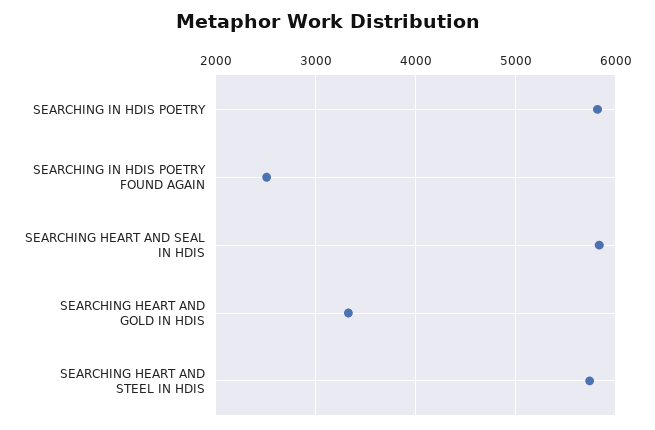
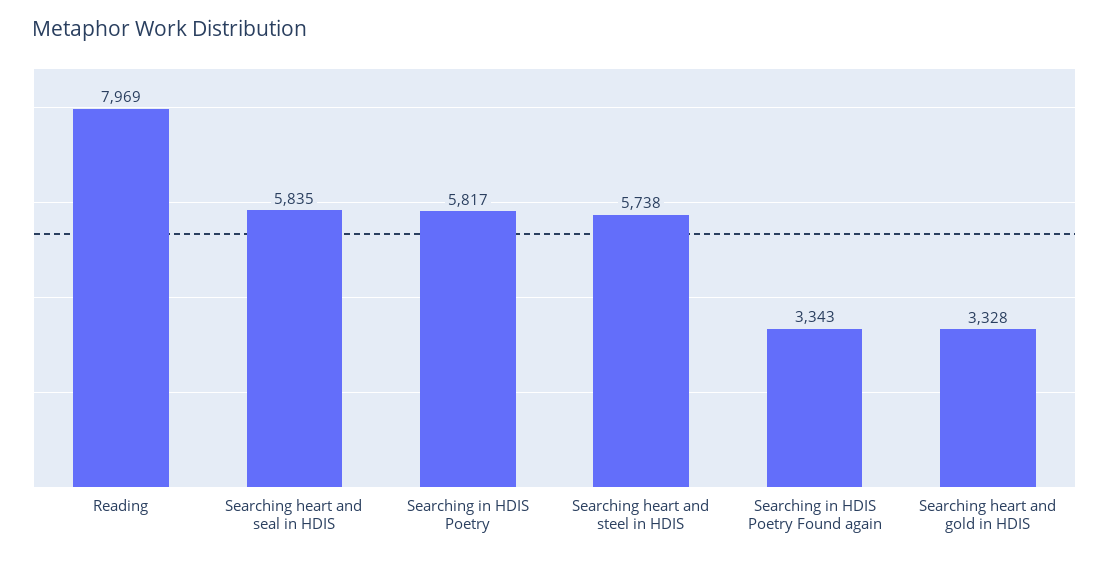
  {
    "SEARCHING IN HDIS POETRY": 5817,
-   "SEARCHING IN HDIS POETRY FOUND AGAIN": 2500,
+   "SEARCHING IN HDIS POETRY FOUND AGAIN": 3343,
    "SEARCHING HEART AND SEAL IN HDIS": 5835,
    "SEARCHING HEART AND GOLD IN HDIS": 3328,
-   "SEARCHING HEART AND STEEL IN HDIS": 5738
+   "SEARCHING HEART AND STEEL IN HDIS": 5738,
+   "Reading": 7969
  }

